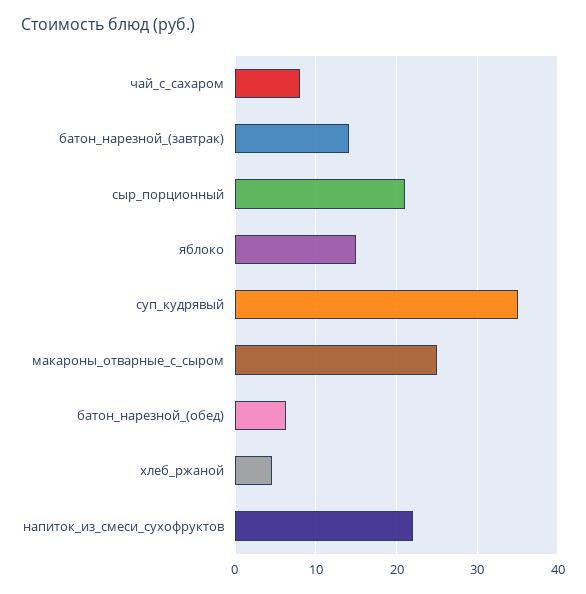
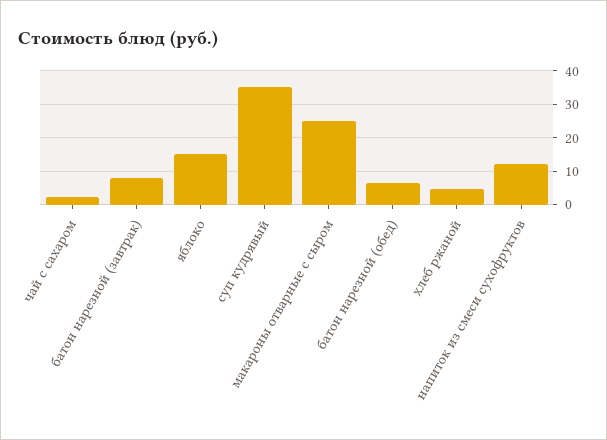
  {
-   "чай_с_сахаром": 8,
+   "чай_с_сахаром": 2,
-   "батон_нарезной_(завтрак)": 14,
+   "батон_нарезной_(завтрак)": 8,
-   "сыр_порционный": 21,
    "яблоко": 15,
    "суп_кудрявый": 35,
    "макароны_отварные_с_сыром": 25,
    "батон_нарезной_(обед)": 6,
    "хлеб_ржаной": 5,
-   "напиток_из_смеси_сухофруктов": 22
+   "напиток_из_смеси_сухофруктов": 12
  }

